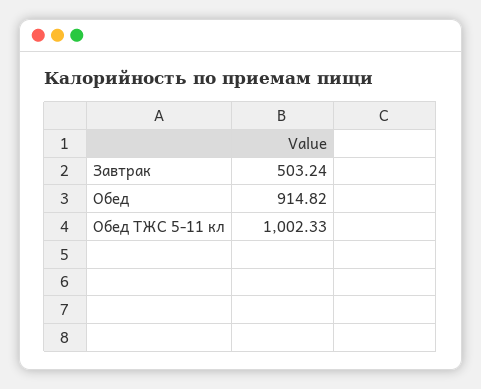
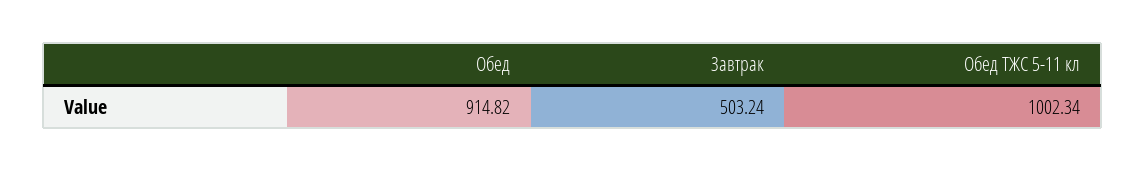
  {
    "Завтрак": 503.24,
    "Обед": 914.82,
-   "Обед ТЖС 5-11 кл": 1002.33
+   "Обед ТЖС 5-11 кл": 1002.34
  }

